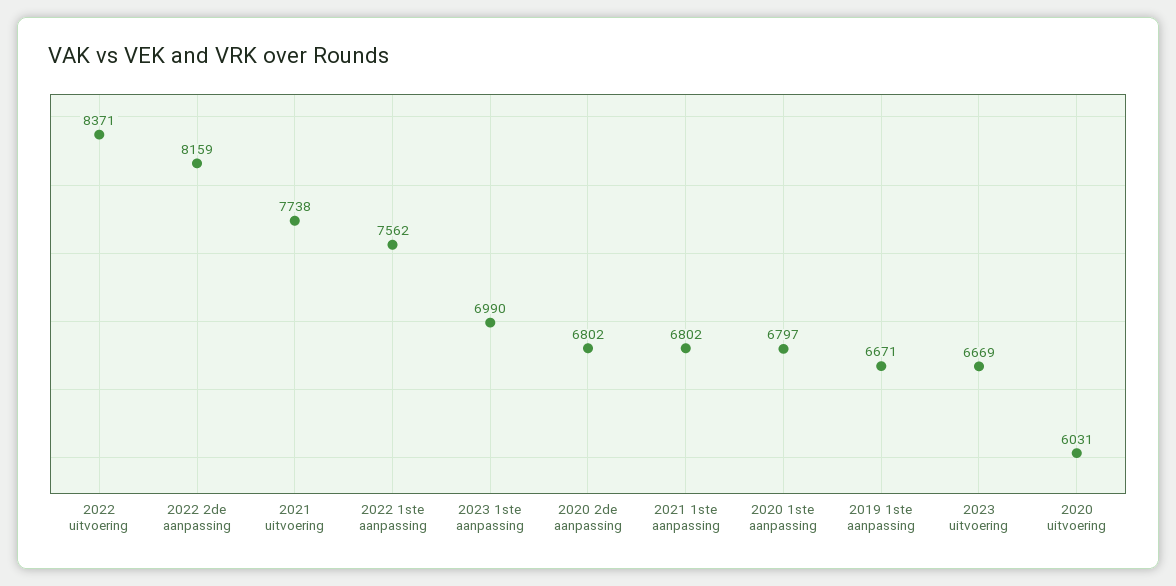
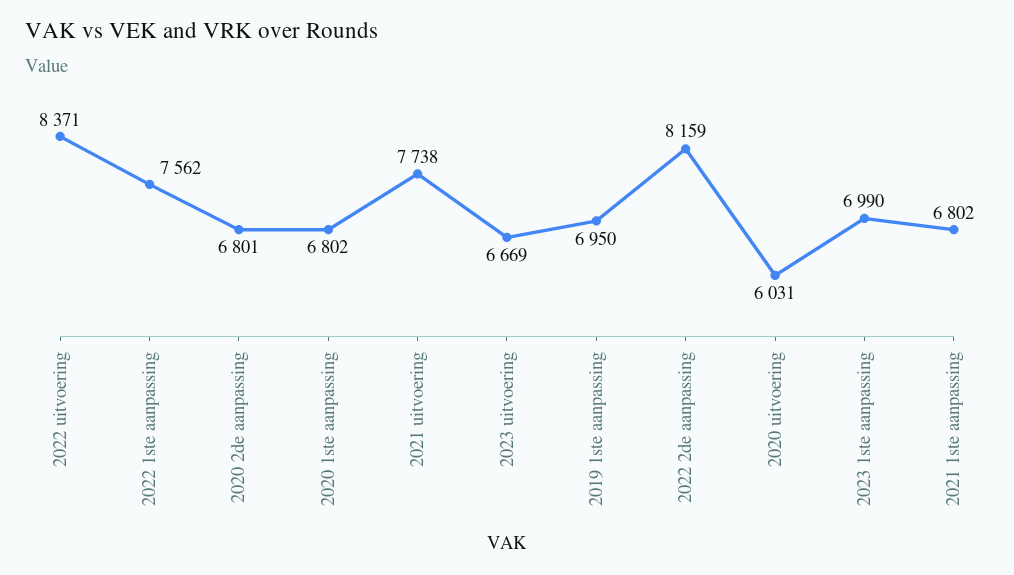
  {
    "2022 uitvoering": 8371,
    "2022 2de aanpassing": 8159,
    "2021 uitvoering": 7738,
    "2022 1ste aanpassing": 7562,
    "2023 1ste aanpassing": 6990,
-   "2020 2de aanpassing": 6802,
+   "2020 2de aanpassing": 6801,
    "2021 1ste aanpassing": 6802,
-   "2020 1ste aanpassing": 6797,
+   "2020 1ste aanpassing": 6802,
-   "2019 1ste aanpassing": 6671,
+   "2019 1ste aanpassing": 6950,
    "2023 uitvoering": 6669,
    "2020 uitvoering": 6031
  }

